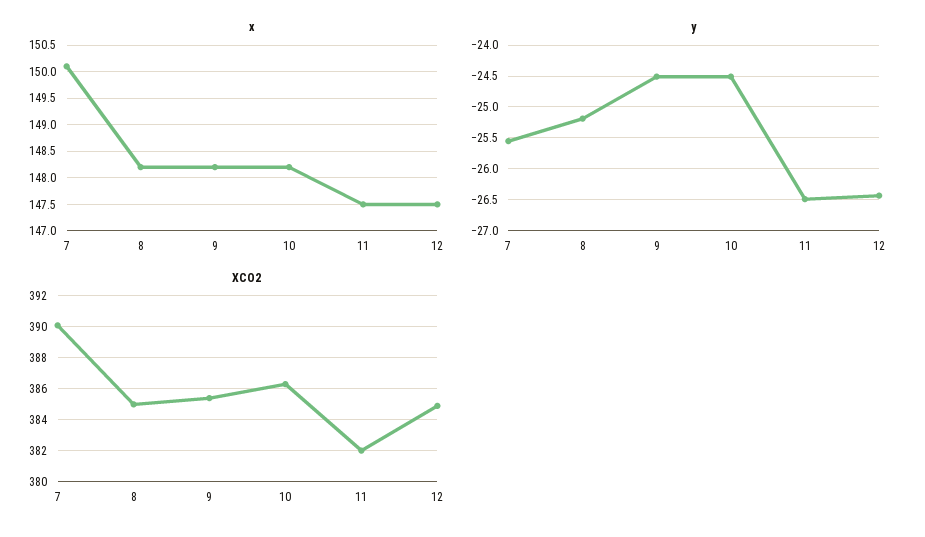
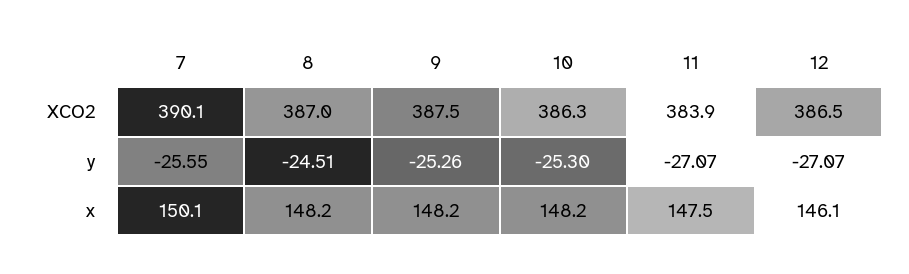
  {
    "x": {
      "7": 150.1,
      "8": 148.2,
      "9": 148.2,
      "10": 148.2,
      "11": 147.5,
-     "12": 147.5
+     "12": 146.1
    },
    "y": {
      "7": -25.55,
-     "8": -25.2,
+     "8": -24.51,
-     "9": -24.5,
+     "9": -25.26,
-     "10": -24.5,
+     "10": -25.3,
-     "11": -26.5,
+     "11": -27.07,
-     "12": -26.4
+     "12": -27.07
    },
    "XCO2": {
      "7": 390.1,
-     "8": 385,
+     "8": 387,
-     "9": 385.5,
+     "9": 387.5,
      "10": 386.3,
-     "11": 382,
+     "11": 383.9,
-     "12": 385
+     "12": 386.5
    }
  }

